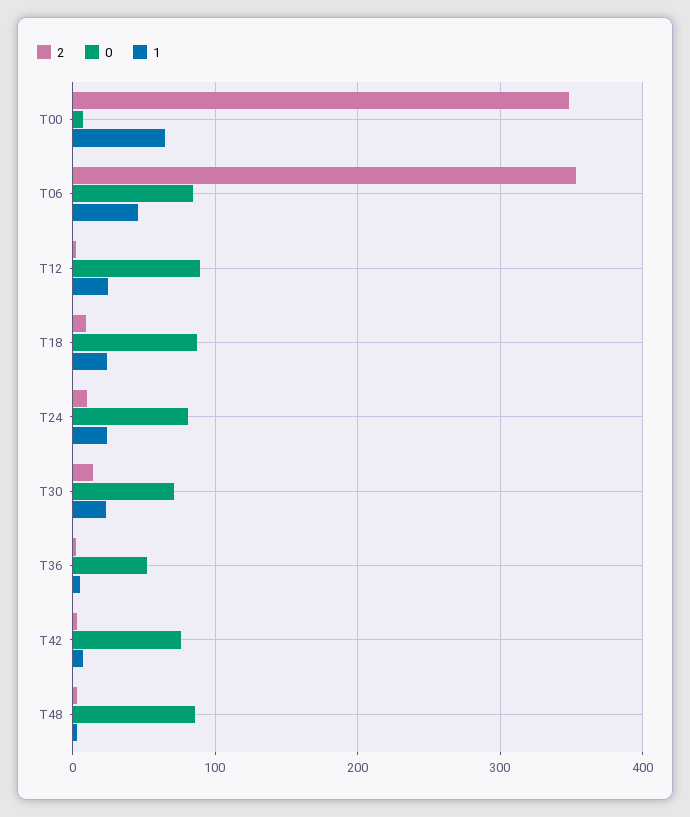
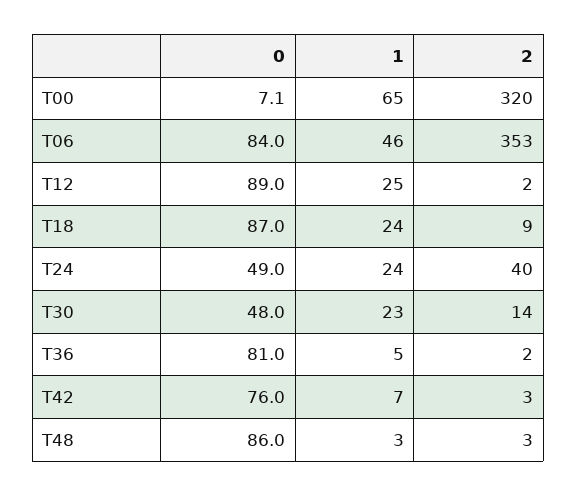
  {
    "2": {
-     "T00": 350,
+     "T00": 320,
      "T06": 353,
      "T12": 2,
      "T18": 9,
-     "T24": 10,
+     "T24": 40,
      "T30": 14,
      "T36": 2,
      "T42": 3,
      "T48": 3
    },
    "0": {
      "T00": 7.1,
      "T06": 84,
      "T12": 89,
      "T18": 87,
-     "T24": 80,
+     "T24": 49,
-     "T30": 70,
+     "T30": 48,
-     "T36": 50,
+     "T36": 81,
      "T42": 76,
      "T48": 86
    },
    "1": {
      "T00": 65,
      "T06": 46,
      "T12": 25,
      "T18": 24,
      "T24": 24,
      "T30": 23,
      "T36": 5,
      "T42": 7,
      "T48": 3
    }
  }

